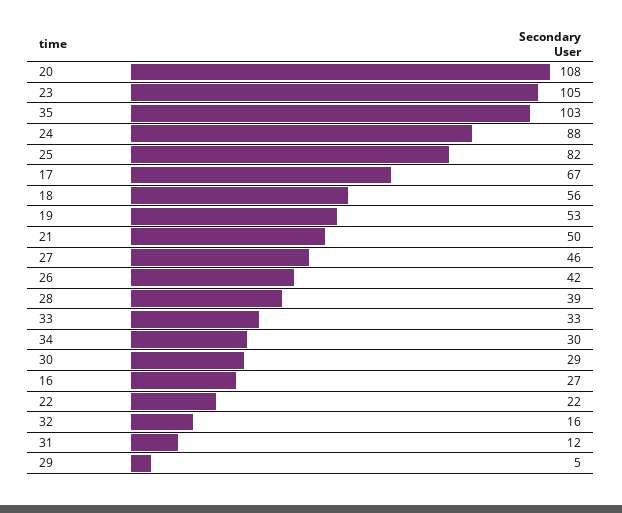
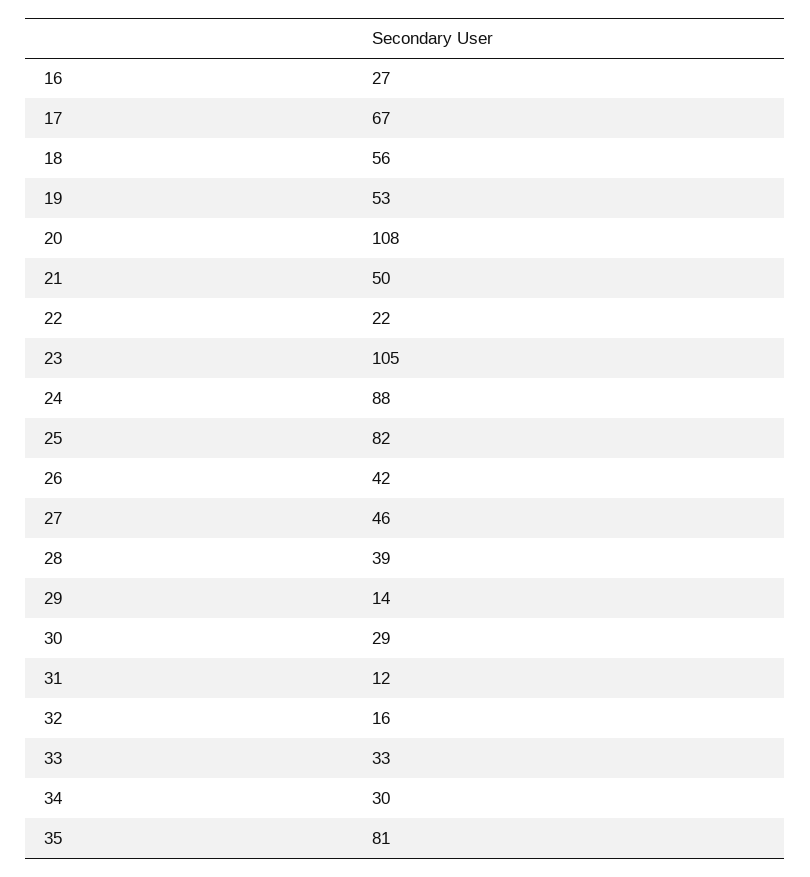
  {
    "20": 108,
    "23": 105,
-   "35": 103,
+   "35": 81,
    "24": 88,
    "25": 82,
    "17": 67,
    "18": 56,
    "19": 53,
    "21": 50,
    "27": 46,
    "26": 42,
    "28": 39,
    "33": 33,
    "34": 30,
    "30": 29,
    "16": 27,
    "22": 22,
    "32": 16,
    "31": 12,
-   "29": 5
+   "29": 14
  }

